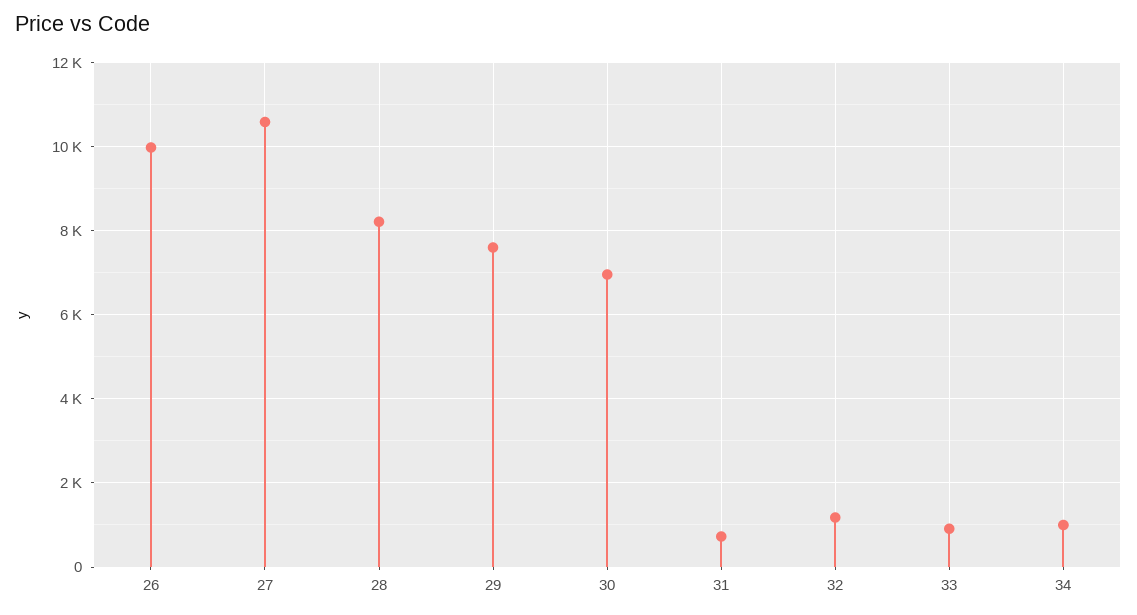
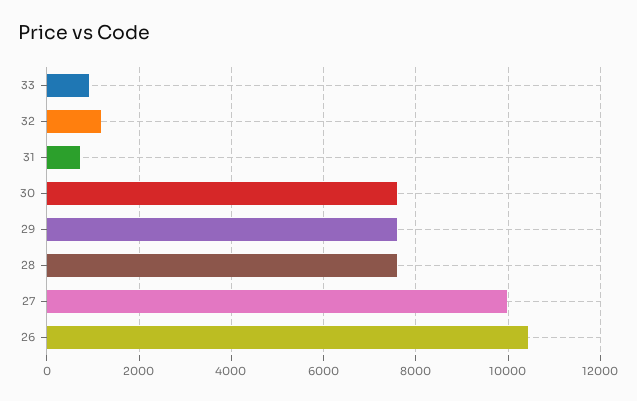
  {
-   "26": 10000,
+   "26": 10400,
-   "27": 10600,
+   "27": 10000,
-   "28": 8200,
+   "28": 7600,
    "29": 7600,
-   "30": 7000,
+   "30": 7600,
    "31": 800,
    "32": 1200,
-   "33": 1000,
+   "33": 1000
-   "34": 1000
  }

